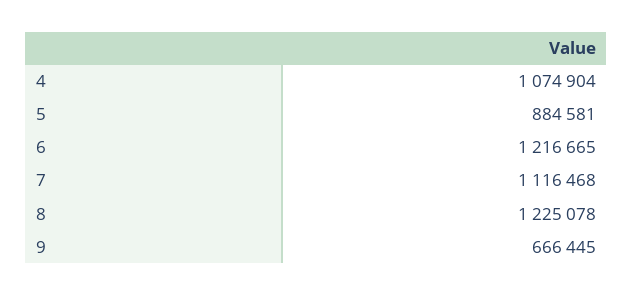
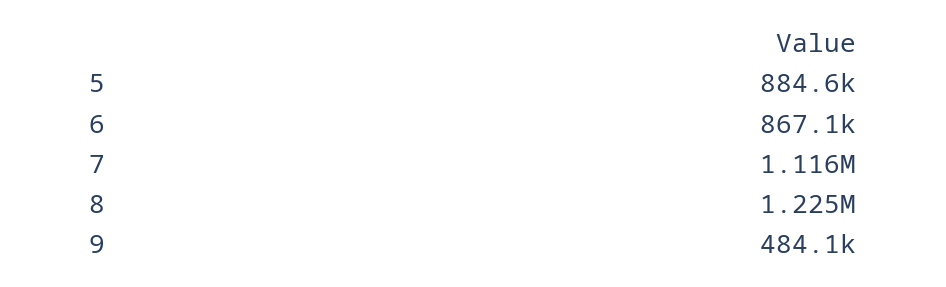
  {
-   "4": 1074904,
    "5": 884581,
-   "6": 1216665,
+   "6": 867100,
    "7": 1116468,
    "8": 1225078,
-   "9": 666445
+   "9": 484100
  }

